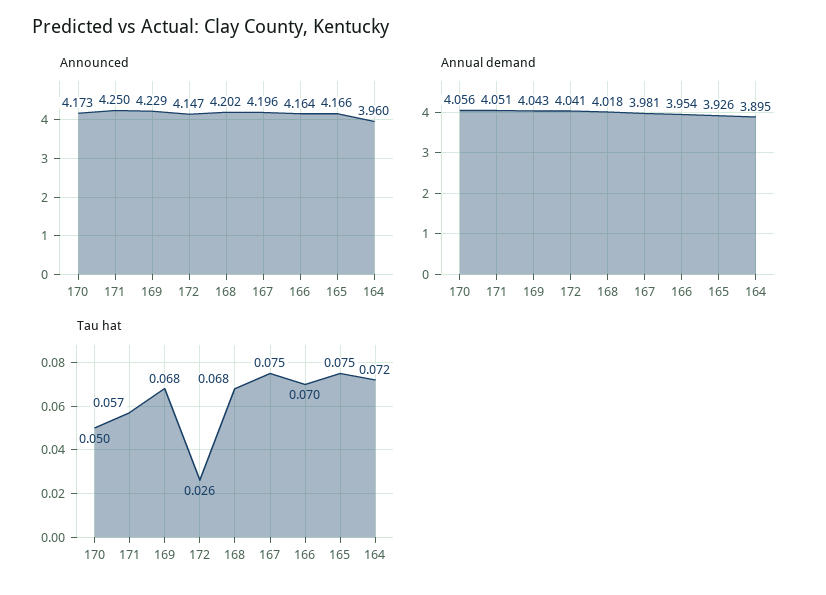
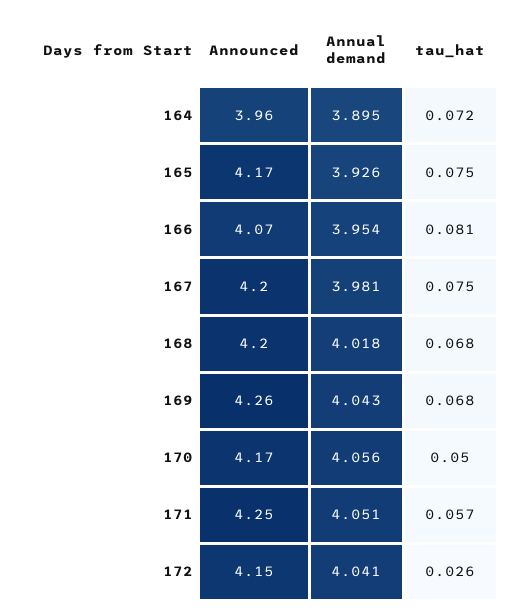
  {
    "Announced": {
      "170": 4.173,
      "171": 4.25,
-     "169": 4.229,
+     "169": 4.26,
      "172": 4.147,
      "168": 4.202,
      "167": 4.196,
-     "166": 4.164,
+     "166": 4.07,
      "165": 4.166,
      "164": 3.96
    },
    "Annual demand": {
      "170": 4.056,
      "171": 4.051,
      "169": 4.043,
      "172": 4.041,
      "168": 4.018,
      "167": 3.981,
      "166": 3.954,
      "165": 3.926,
      "164": 3.895
    },
    "Tau hat": {
      "170": 0.05,
      "171": 0.057,
      "169": 0.068,
      "172": 0.026,
      "168": 0.068,
      "167": 0.075,
-     "166": 0.07,
+     "166": 0.081,
      "165": 0.075,
      "164": 0.072
    }
  }

